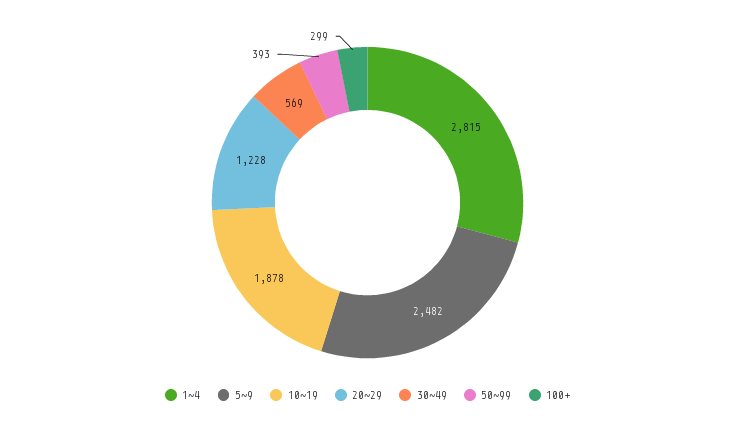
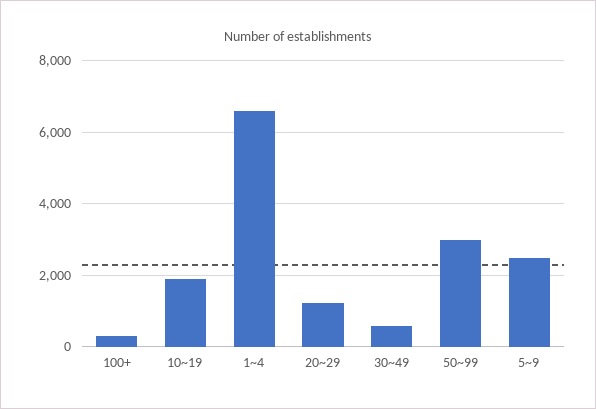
  {
-   "1~4": 2815,
+   "1~4": 6600,
    "5~9": 2482,
    "10~19": 1878,
    "20~29": 1228,
    "30~49": 569,
-   "50~99": 393,
+   "50~99": 3000,
    "100+": 299
  }

